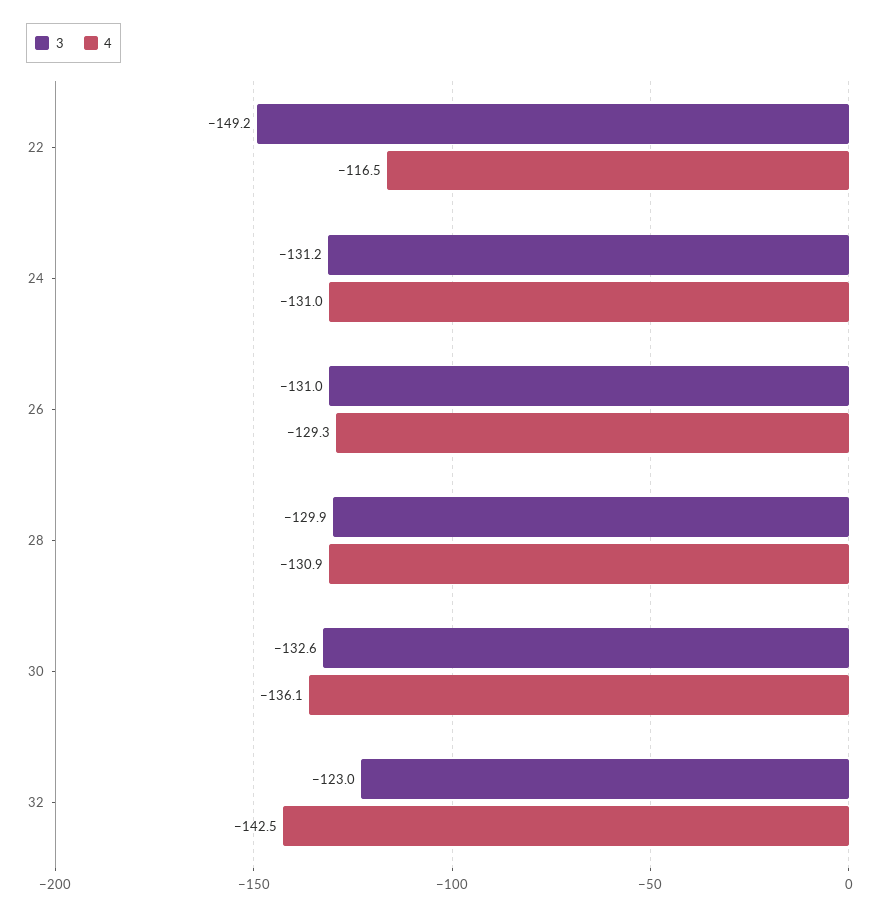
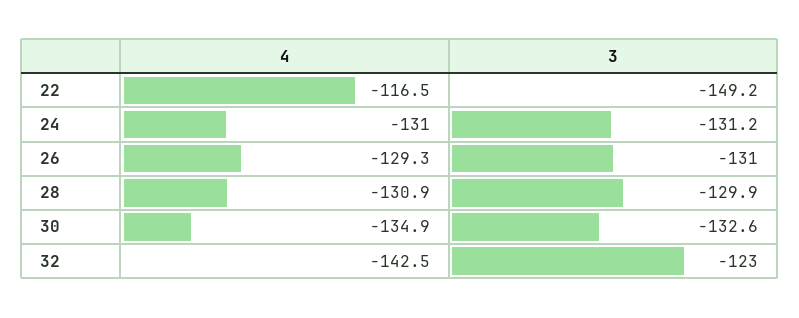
  {
    "3": {
      "22": -149.2,
      "24": -131.2,
      "26": -131,
      "28": -129.9,
      "30": -132.6,
      "32": -123
    },
    "4": {
      "22": -116.5,
      "24": -131,
      "26": -129.3,
      "28": -130.9,
-     "30": -136.1,
+     "30": -134.9,
      "32": -142.5
    }
  }

